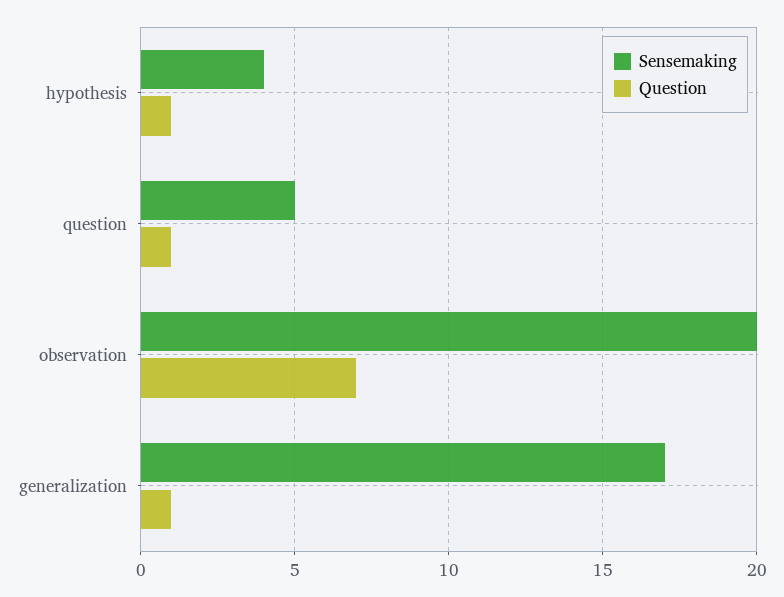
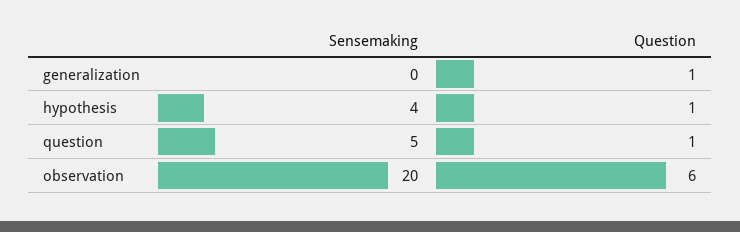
  {
    "Sensemaking": {
      "hypothesis": 4,
      "question": 5,
      "observation": 20,
-     "generalization": 17
+     "generalization": 0
    },
    "Question": {
      "hypothesis": 1,
      "question": 1,
-     "observation": 7,
+     "observation": 6,
      "generalization": 1
    }
  }

